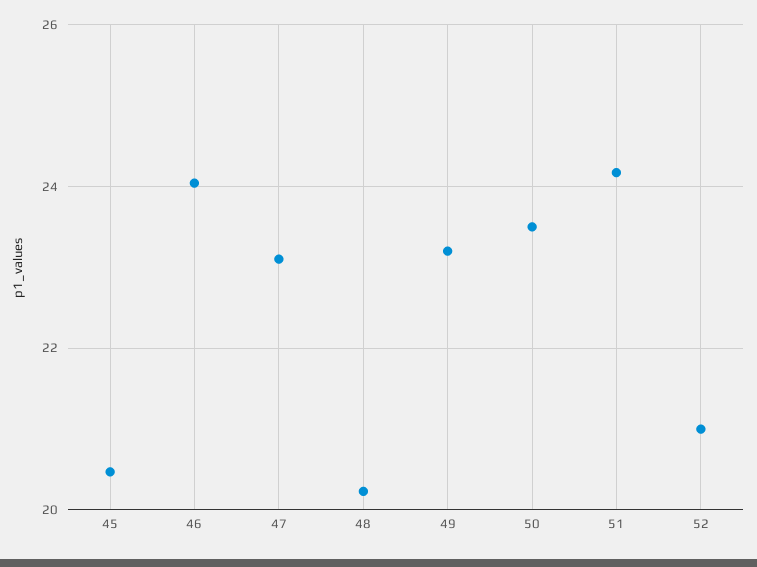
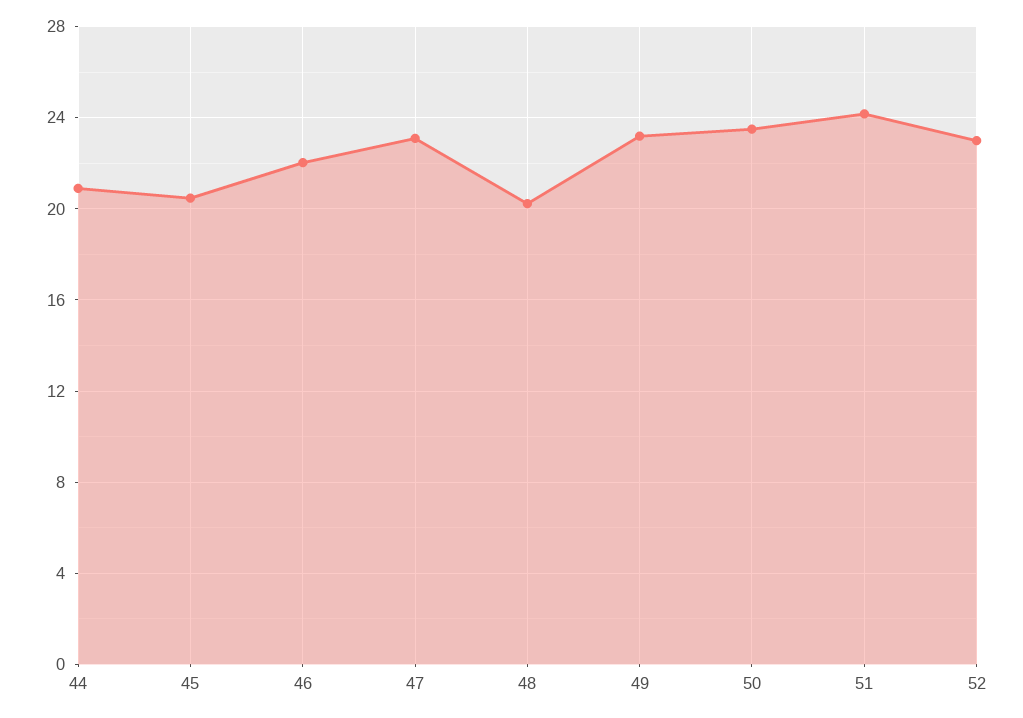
  {
    "45": 20.4,
-   "46": 24,
+   "46": 22,
    "47": 23.2,
    "48": 20.2,
    "49": 23.2,
    "50": 23.6,
    "51": 24.2,
-   "52": 21
+   "52": 23,
+   "44": 21
  }

